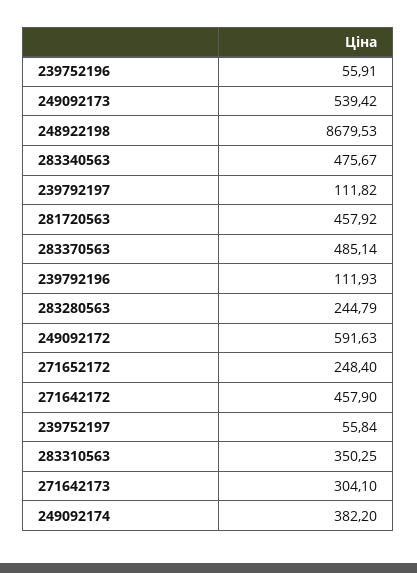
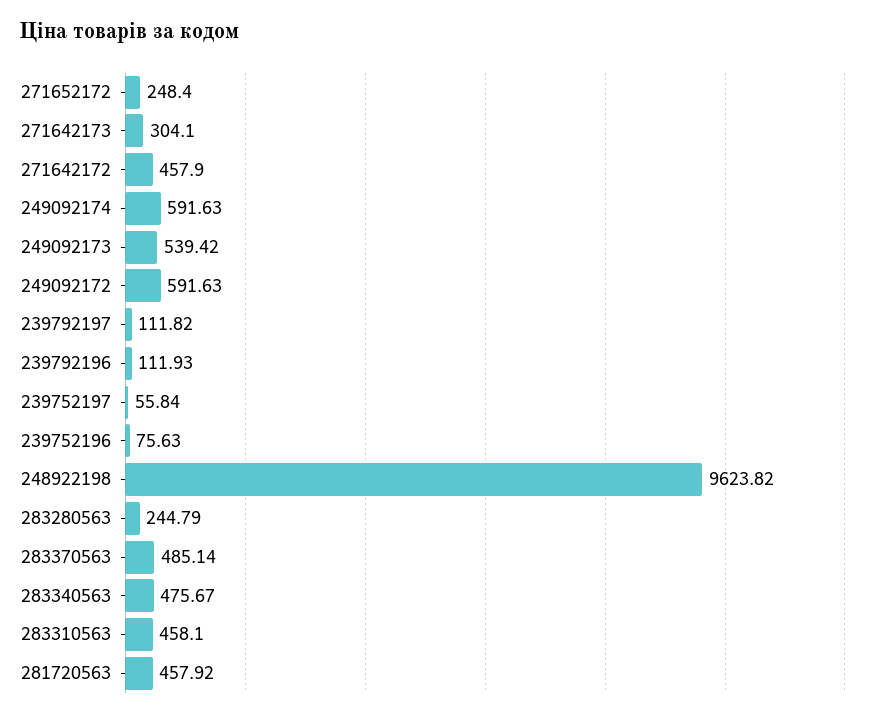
  {
-   "239752196": 55.91,
+   "239752196": 75.63,
    "249092173": 539.42,
-   "248922198": 8679.53,
+   "248922198": 9623.82,
    "283340563": 475.67,
    "239792197": 111.82,
    "281720563": 457.92,
    "283370563": 485.14,
    "239792196": 111.93,
    "283280563": 244.79,
    "249092172": 591.63,
    "271652172": 248.4,
    "271642172": 457.9,
    "239752197": 55.84,
-   "283310563": 350.25,
+   "283310563": 458.1,
    "271642173": 304.1,
-   "249092174": 382.2
+   "249092174": 591.63
  }

